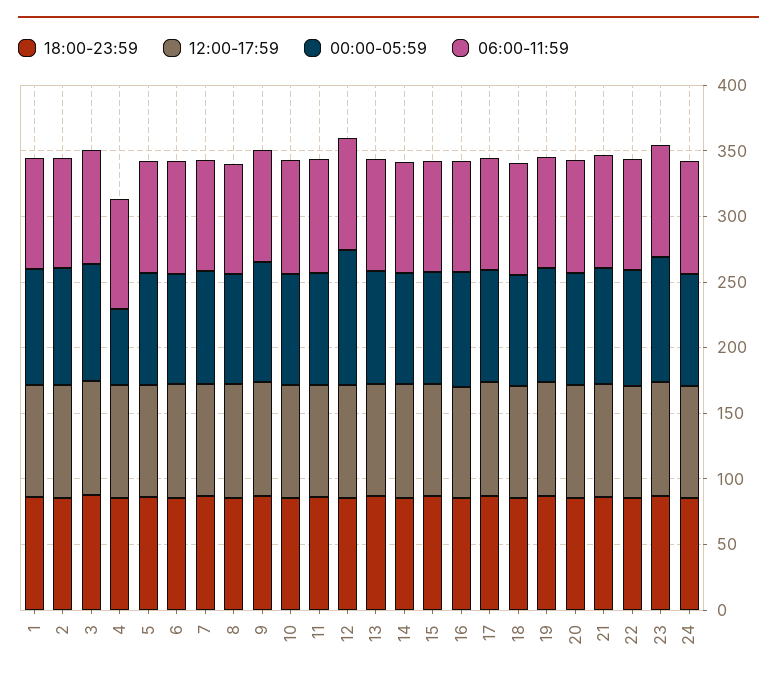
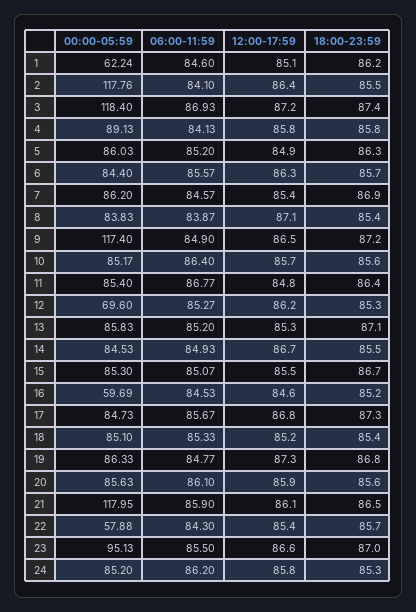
  {
    "18:00-23:59": {
      "1": 86.2,
      "2": 85.5,
      "3": 87.4,
      "4": 85.8,
      "5": 86.3,
      "6": 85.7,
      "7": 86.9,
      "8": 85.4,
      "9": 87.2,
      "10": 85.6,
      "11": 86.4,
      "12": 85.3,
      "13": 87.1,
      "14": 85.5,
      "15": 86.7,
      "16": 85.2,
      "17": 87.3,
      "18": 85.4,
      "19": 86.8,
      "20": 85.6,
      "21": 86.5,
      "22": 85.7,
      "23": 87,
      "24": 85.3
    },
    "12:00-17:59": {
      "1": 85.1,
      "2": 86.4,
      "3": 87.2,
      "4": 85.8,
      "5": 84.9,
      "6": 86.3,
      "7": 85.4,
      "8": 87.1,
      "9": 86.5,
      "10": 85.7,
      "11": 84.8,
      "12": 86.2,
      "13": 85.3,
      "14": 86.7,
      "15": 85.5,
      "16": 84.6,
      "17": 86.8,
      "18": 85.2,
      "19": 87.3,
      "20": 85.9,
      "21": 86.1,
      "22": 85.4,
      "23": 86.6,
      "24": 85.8
    },
    "00:00-05:59": {
-     "1": 90,
+     "1": 62.24,
-     "2": 90,
+     "2": 117.76,
-     "3": 90,
+     "3": 118.4,
-     "4": 60,
+     "4": 89.13,
      "5": 86.03,
      "6": 84.4,
      "7": 86.2,
      "8": 83.83,
-     "9": 90,
+     "9": 117.4,
      "10": 85.17,
      "11": 85.4,
-     "12": 100,
+     "12": 69.6,
      "13": 85.83,
      "14": 84.53,
      "15": 85.3,
-     "16": 90,
+     "16": 59.69,
      "17": 84.73,
      "18": 85.1,
      "19": 86.33,
      "20": 85.63,
-     "21": 90,
+     "21": 117.95,
-     "22": 90,
+     "22": 57.88,
      "23": 95.13,
      "24": 85.2
    },
    "06:00-11:59": {
      "1": 84.6,
      "2": 84.1,
      "3": 86.93,
      "4": 84.13,
      "5": 85.2,
      "6": 85.57,
      "7": 84.57,
      "8": 83.87,
      "9": 84.9,
      "10": 86.4,
      "11": 86.77,
      "12": 85.27,
      "13": 85.2,
      "14": 84.93,
      "15": 85.07,
      "16": 84.53,
      "17": 85.67,
      "18": 85.33,
      "19": 84.77,
      "20": 86.1,
      "21": 85.9,
      "22": 84.3,
      "23": 85.5,
      "24": 86.2
    }
  }

